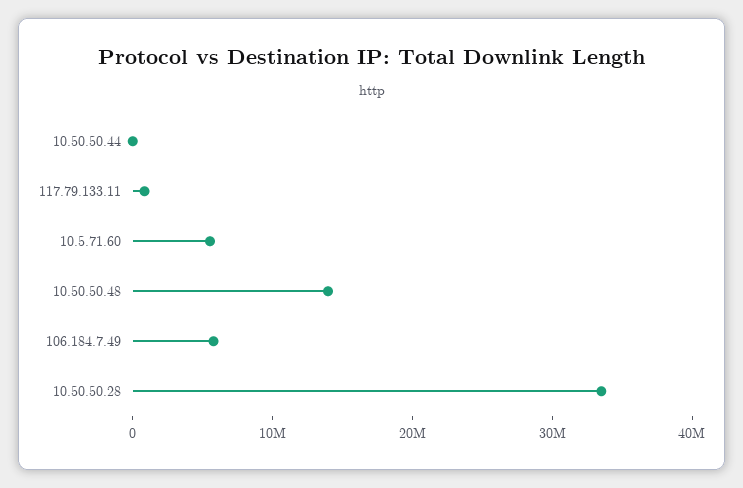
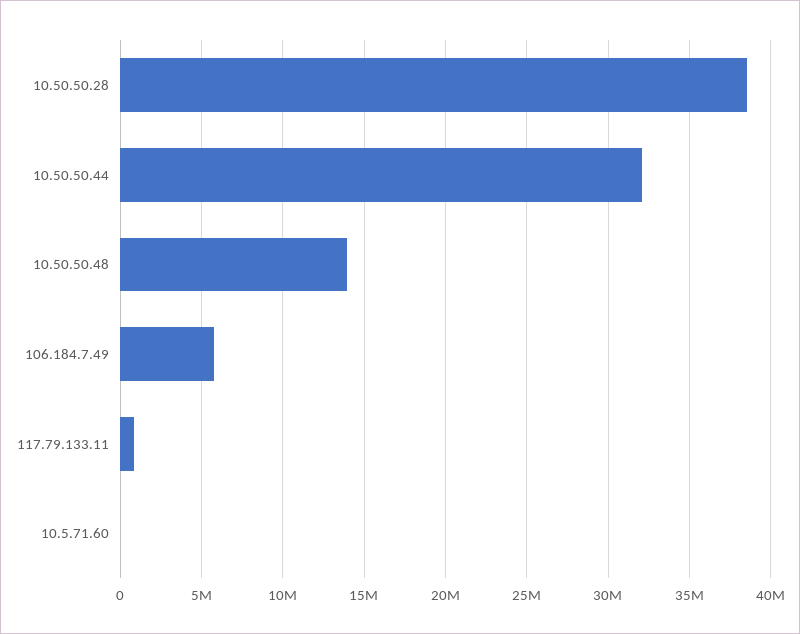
  {
-   "10.50.50.44": 0,
+   "10.50.50.44": 32000000,
    "117.79.133.11": 1000000,
-   "10.5.71.60": 6000000,
+   "10.5.71.60": 0,
    "10.50.50.48": 14000000,
    "106.184.7.49": 6000000,
-   "10.50.50.28": 34000000
+   "10.50.50.28": 38500000
  }

